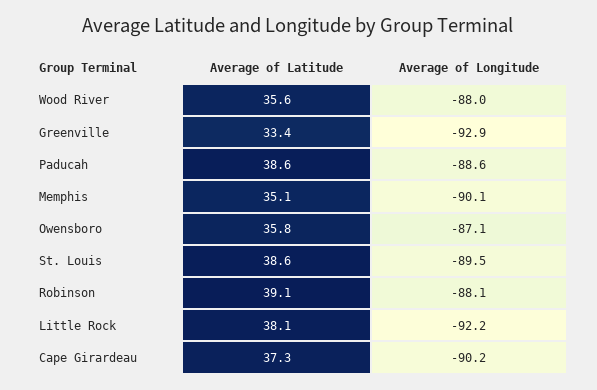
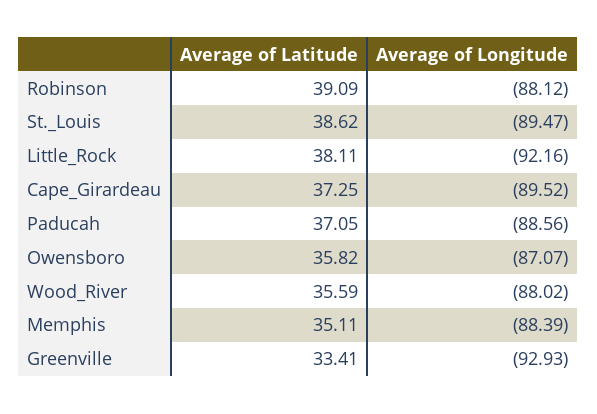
  {
    "Average of Latitude": {
      "Wood River": 35.59,
      "Greenville": 33.41,
-     "Paducah": 38.6,
+     "Paducah": 37.05,
      "Memphis": 35.11,
      "Owensboro": 35.82,
      "St. Louis": 38.62,
      "Robinson": 39.09,
      "Little Rock": 38.11,
      "Cape Girardeau": 37.25
    },
    "Average of Longitude": {
      "Wood River": -88.02,
      "Greenville": -92.93,
      "Paducah": -88.56,
-     "Memphis": -90.1,
+     "Memphis": -88.39,
      "Owensboro": -87.07,
      "St. Louis": -89.47,
      "Robinson": -88.12,
      "Little Rock": -92.16,
-     "Cape Girardeau": -90.2
+     "Cape Girardeau": -89.52
    }
  }

